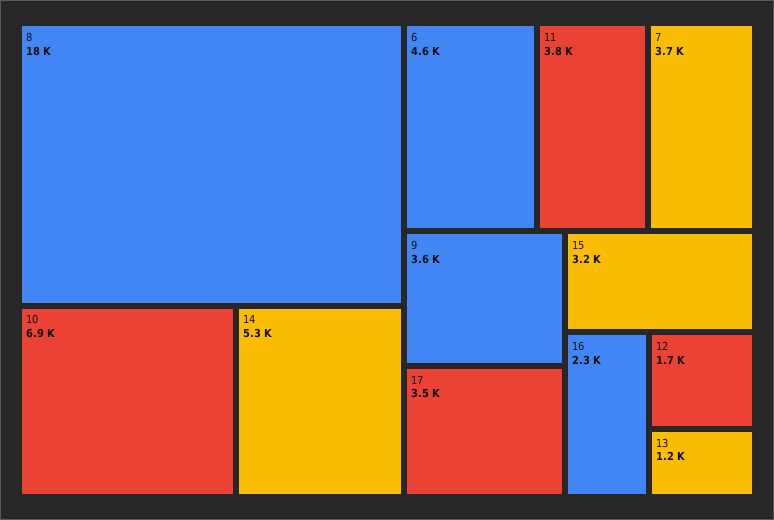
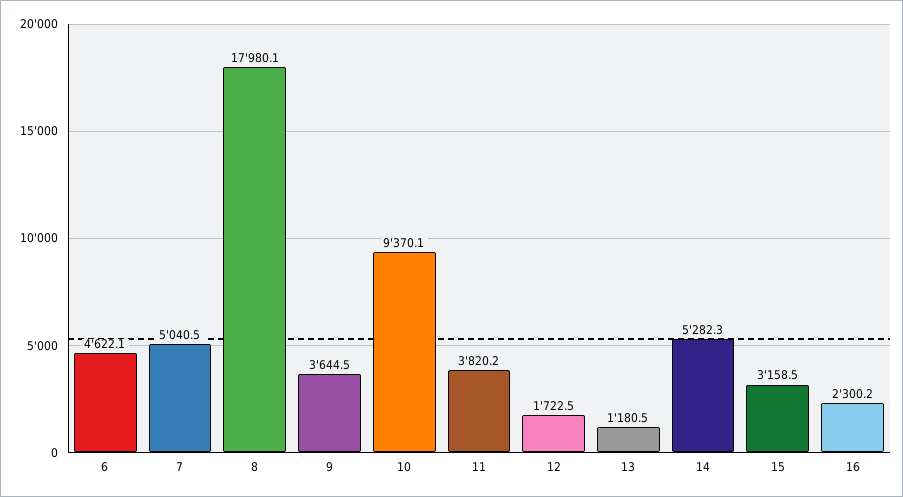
  {
    "8": 17980.1,
-   "10": 6900,
+   "10": 9370.1,
    "14": 5282.3,
    "6": 4622.1,
    "11": 3820.2,
-   "7": 3700,
+   "7": 5040.5,
    "9": 3644.5,
-   "17": 3500,
    "15": 3158.5,
    "16": 2300.2,
    "12": 1722.5,
    "13": 1180.5
  }

